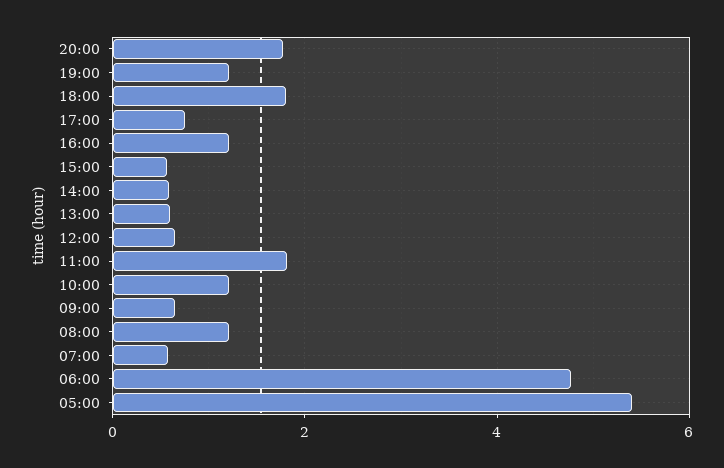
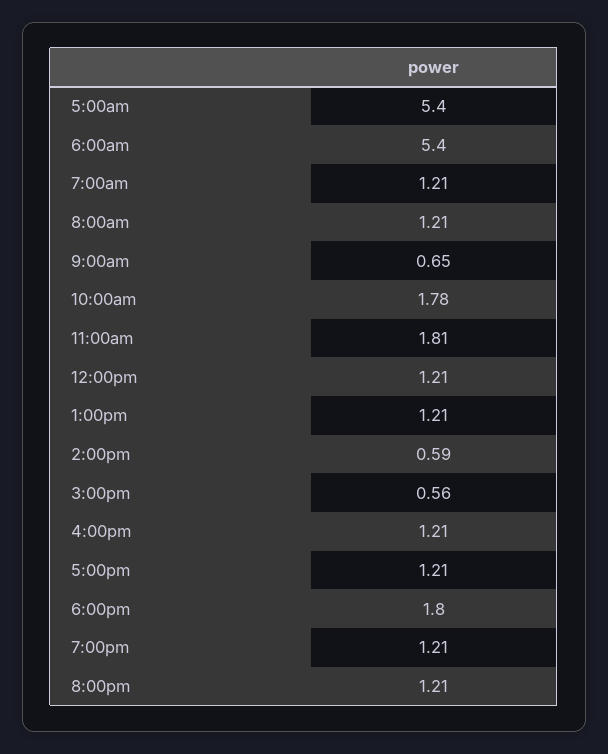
  {
-   "20:00": 1.8,
+   "20:00": 1.21,
    "19:00": 1.21,
    "18:00": 1.8,
-   "17:00": 0.8,
+   "17:00": 1.21,
    "16:00": 1.21,
    "15:00": 0.56,
    "14:00": 0.59,
-   "13:00": 0.6,
+   "13:00": 1.21,
-   "12:00": 0.6,
+   "12:00": 1.21,
    "11:00": 1.81,
-   "10:00": 1.2,
+   "10:00": 1.78,
    "09:00": 0.65,
    "08:00": 1.21,
-   "07:00": 0.6,
+   "07:00": 1.21,
-   "06:00": 4.8,
+   "06:00": 5.4,
    "05:00": 5.4
  }

